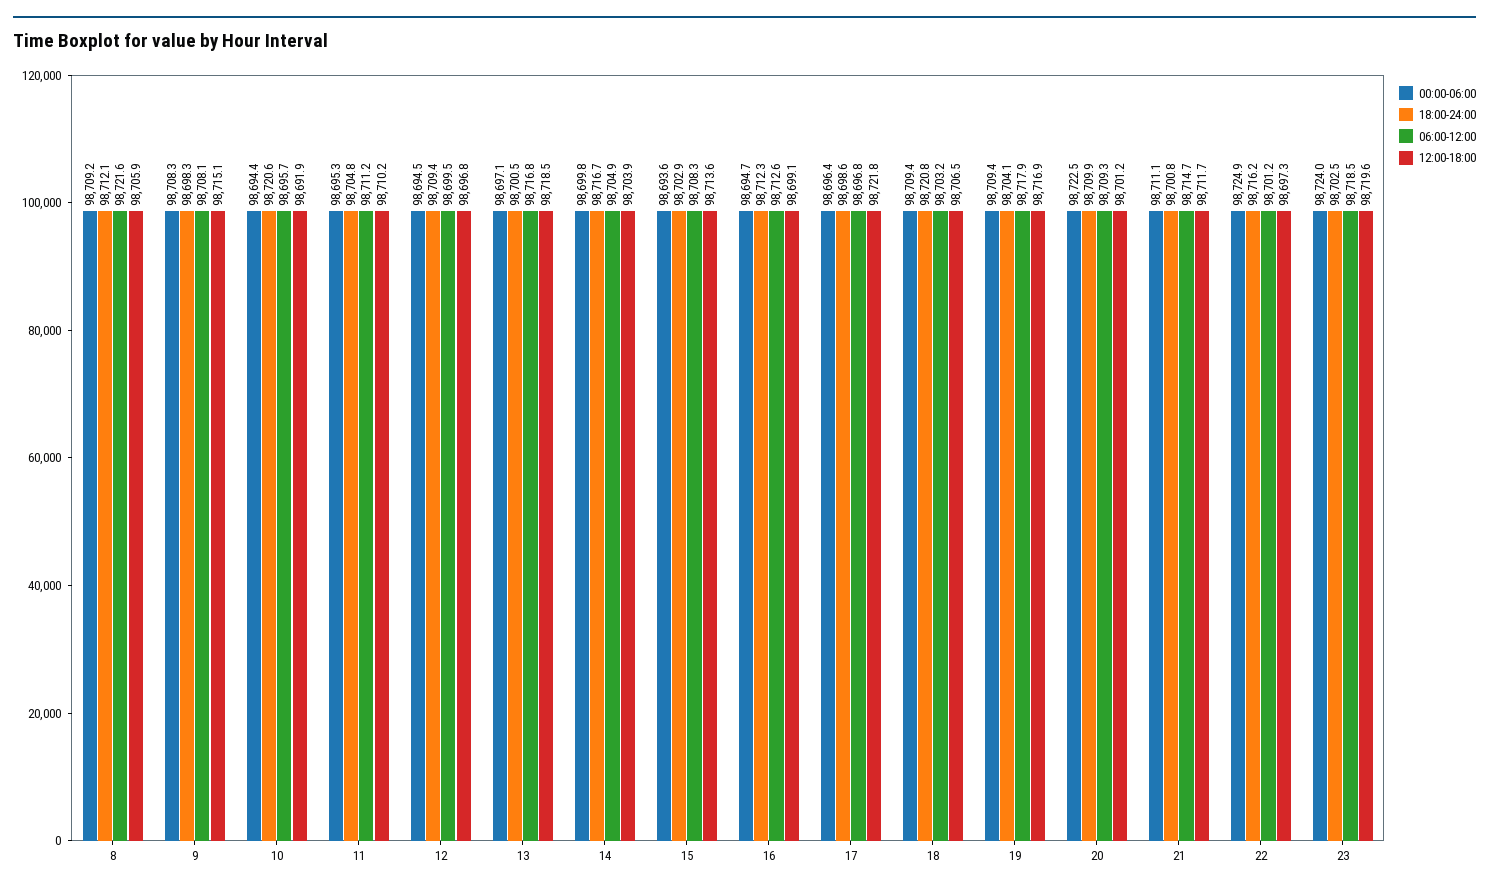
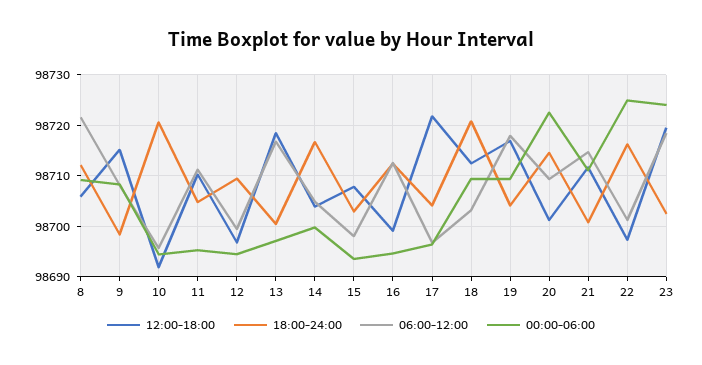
  {
    "00:00-06:00": {
      "8": 98709.2,
      "9": 98708.3,
      "10": 98694.4,
      "11": 98695.3,
      "12": 98694.5,
      "13": 98697.1,
      "14": 98699.8,
      "15": 98693.6,
      "16": 98694.7,
      "17": 98696.4,
      "18": 98709.4,
      "19": 98709.4,
      "20": 98722.5,
      "21": 98711.1,
      "22": 98724.9,
      "23": 98724
    },
    "18:00-24:00": {
      "8": 98712.1,
      "9": 98698.3,
      "10": 98720.6,
      "11": 98704.8,
      "12": 98709.4,
      "13": 98700.5,
      "14": 98716.7,
      "15": 98702.9,
      "16": 98712.3,
-     "17": 98698.6,
+     "17": 98704,
      "18": 98720.8,
      "19": 98704.1,
-     "20": 98709.9,
+     "20": 98714,
      "21": 98700.8,
      "22": 98716.2,
      "23": 98702.5
    },
    "06:00-12:00": {
      "8": 98721.6,
      "9": 98708.1,
      "10": 98695.7,
      "11": 98711.2,
      "12": 98699.5,
      "13": 98716.8,
      "14": 98704.9,
-     "15": 98708.3,
+     "15": 98698,
      "16": 98712.6,
      "17": 98696.8,
      "18": 98703.2,
      "19": 98717.9,
      "20": 98709.3,
      "21": 98714.7,
      "22": 98701.2,
      "23": 98718.5
    },
    "12:00-18:00": {
      "8": 98705.9,
      "9": 98715.1,
      "10": 98691.9,
      "11": 98710.2,
      "12": 98696.8,
      "13": 98718.5,
      "14": 98703.9,
-     "15": 98713.6,
+     "15": 98708,
      "16": 98699.1,
      "17": 98721.8,
-     "18": 98706.5,
+     "18": 98712,
      "19": 98716.9,
      "20": 98701.2,
      "21": 98711.7,
      "22": 98697.3,
      "23": 98719.6
    }
  }

